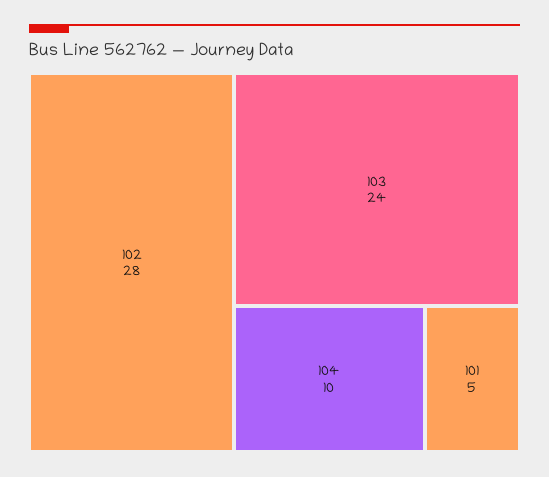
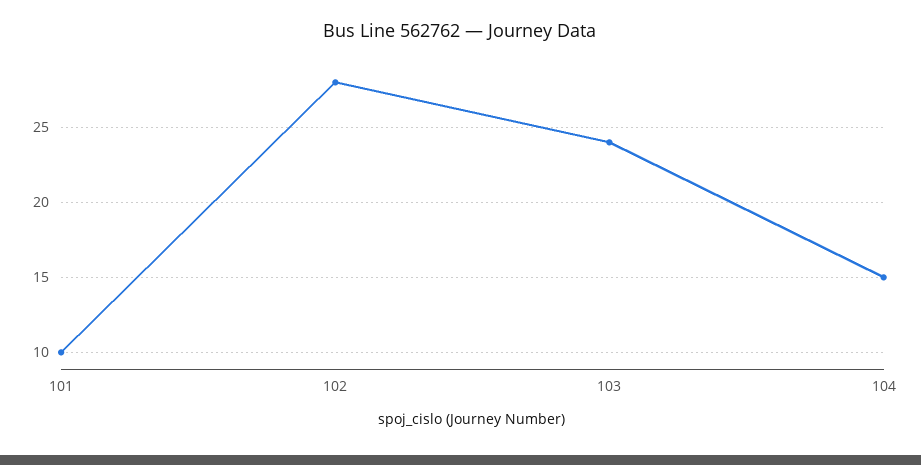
  {
    "102": 28,
    "103": 24,
-   "104": 10,
+   "104": 15,
-   "101": 5
+   "101": 10
  }

